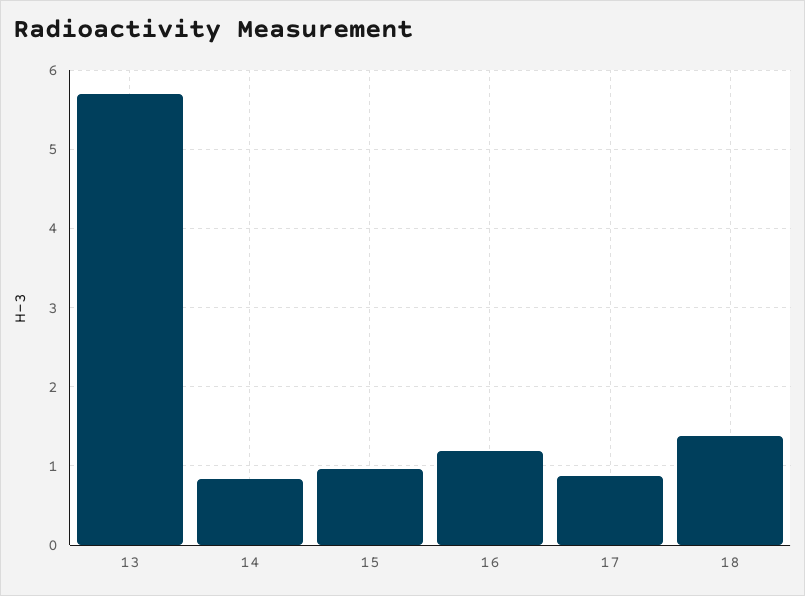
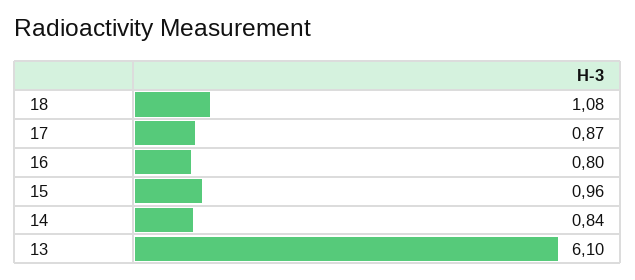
  {
-   "13": 5.7,
+   "13": 6.1,
    "14": 0.84,
    "15": 0.96,
-   "16": 1.2,
+   "16": 0.8,
    "17": 0.87,
-   "18": 1.4
+   "18": 1.08
  }

